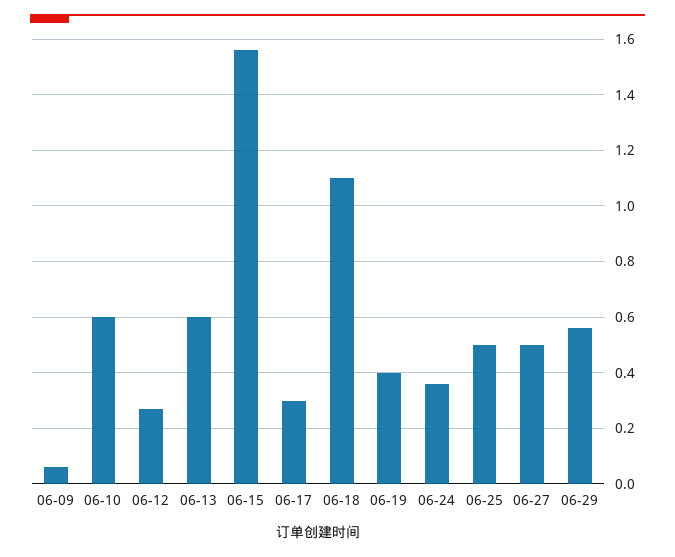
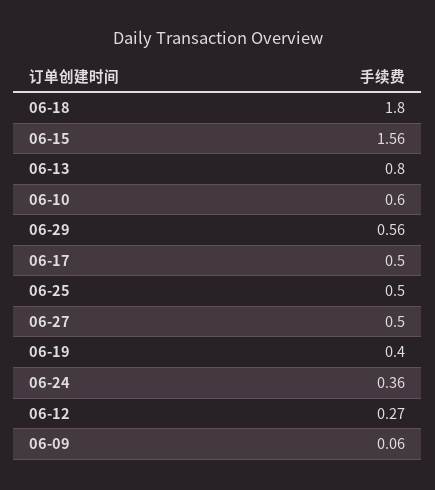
  {
    "06-09": 0.06,
    "06-10": 0.6,
    "06-12": 0.27,
-   "06-13": 0.6,
+   "06-13": 0.8,
    "06-15": 1.56,
-   "06-17": 0.3,
+   "06-17": 0.5,
-   "06-18": 1.1,
+   "06-18": 1.8,
    "06-19": 0.4,
    "06-24": 0.36,
    "06-25": 0.5,
    "06-27": 0.5,
    "06-29": 0.56
  }

